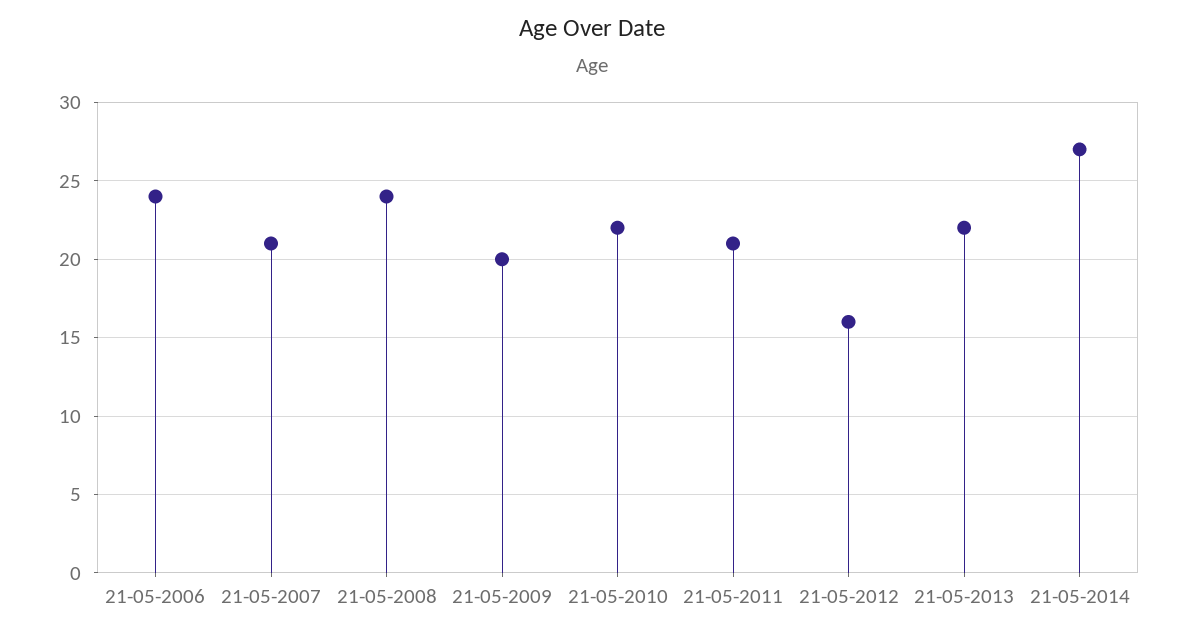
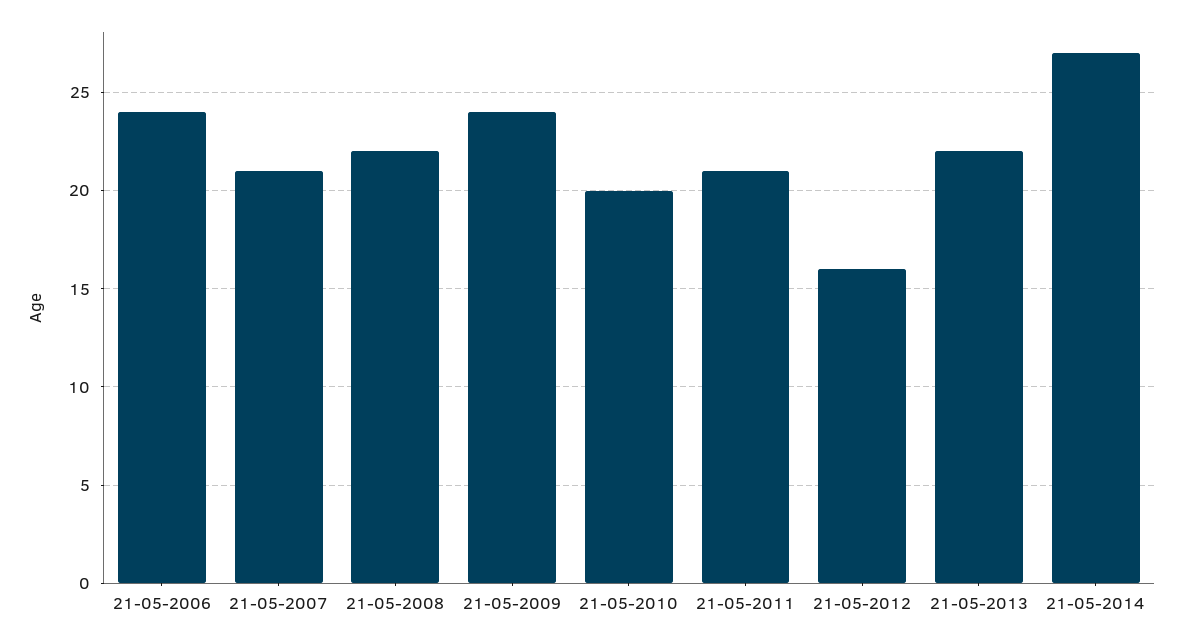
  {
    "21-05-2006": 24,
    "21-05-2007": 21,
-   "21-05-2008": 24,
+   "21-05-2008": 22,
-   "21-05-2009": 20,
+   "21-05-2009": 24,
-   "21-05-2010": 22,
+   "21-05-2010": 20,
    "21-05-2011": 21,
    "21-05-2012": 16,
    "21-05-2013": 22,
    "21-05-2014": 27
  }

